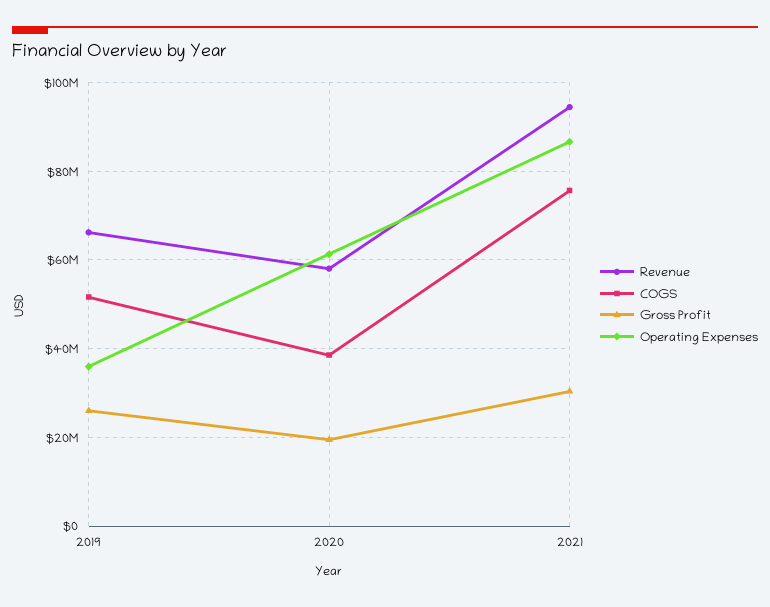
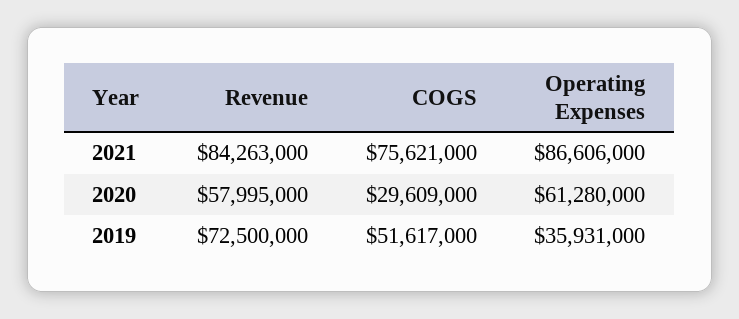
  {
    "Revenue": {
-     "2019": 66000000,
+     "2019": 72500000,
      "2020": 57995000,
-     "2021": 94000000
+     "2021": 84263000
    },
    "COGS": {
      "2019": 51617000,
-     "2020": 38000000,
+     "2020": 29609000,
      "2021": 75621000
    },
-   "Gross Profit": {
-     "2019": 26000000,
-     "2020": 20000000,
-     "2021": 30000000
-   },
    "Operating Expenses": {
      "2019": 35931000,
      "2020": 61280000,
      "2021": 86606000
    }
  }

